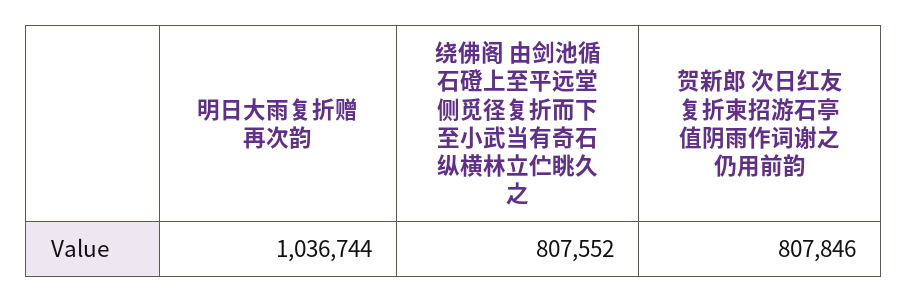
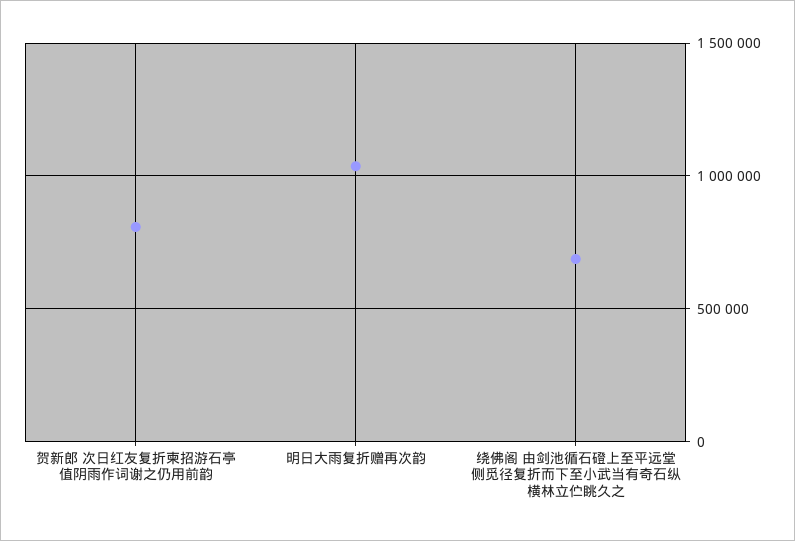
  {
    "明日大雨复折赠再次韵": 1036744,
-   "绕佛阁 由剑池循石磴上至平远堂侧觅径复折而下至小武当有奇石纵横林立伫眺久之": 807552,
+   "绕佛阁 由剑池循石磴上至平远堂侧觅径复折而下至小武当有奇石纵横林立伫眺久之": 700000,
    "贺新郎 次日红友复折柬招游石亭值阴雨作词谢之仍用前韵": 807846
  }

